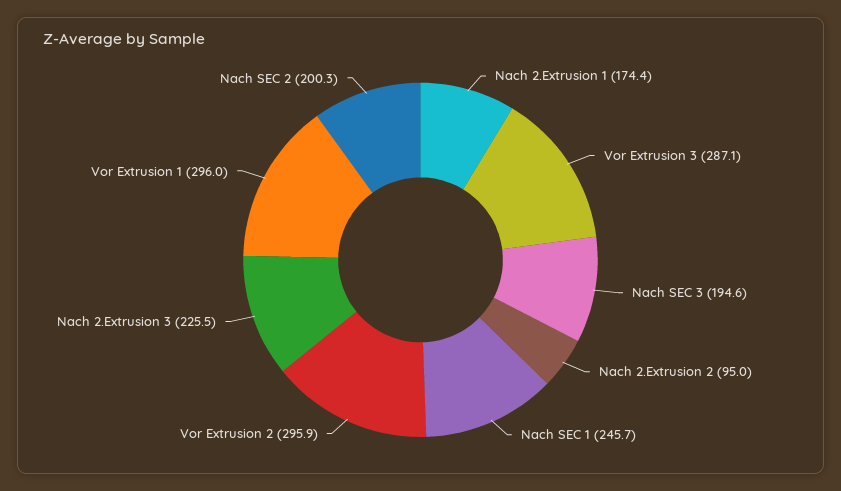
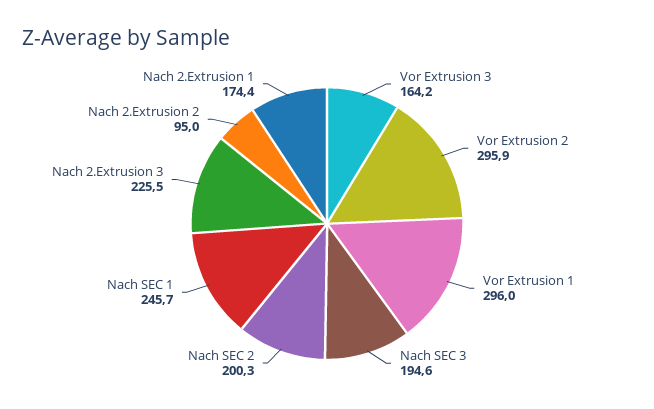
  {
    "Nach 2.Extrusion 1": 174.4,
-   "Vor Extrusion 3": 287.1,
+   "Vor Extrusion 3": 164.2,
    "Nach SEC 3": 194.6,
    "Nach 2.Extrusion 2": 95,
    "Nach SEC 1": 245.7,
    "Vor Extrusion 2": 295.9,
    "Nach 2.Extrusion 3": 225.5,
    "Vor Extrusion 1": 296,
    "Nach SEC 2": 200.3
  }

